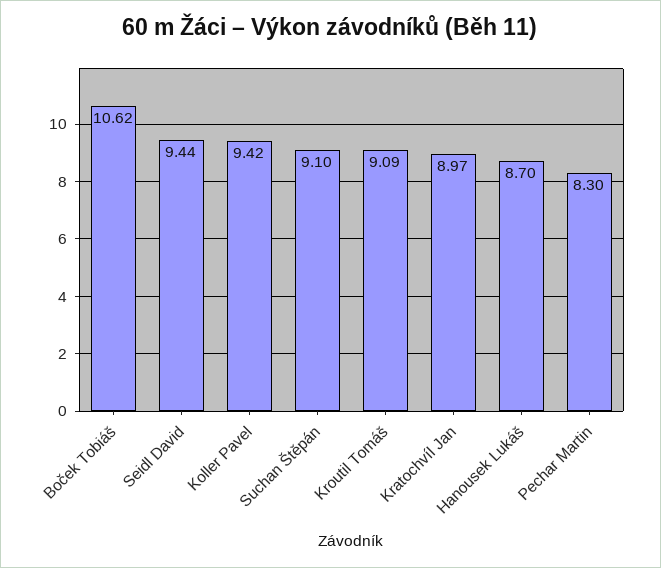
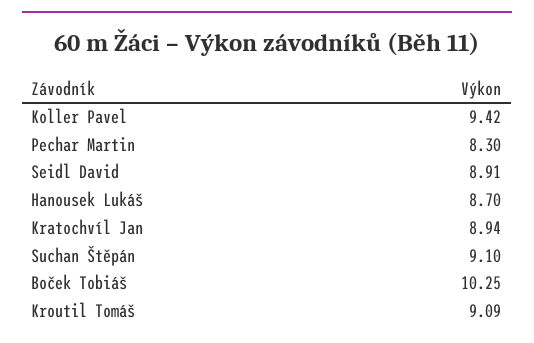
  {
-   "Boček Tobiáš": 10.62,
+   "Boček Tobiáš": 10.25,
-   "Seidl David": 9.44,
+   "Seidl David": 8.91,
    "Koller Pavel": 9.42,
    "Suchan Štěpán": 9.1,
    "Kroutil Tomáš": 9.09,
-   "Kratochvíl Jan": 8.97,
+   "Kratochvíl Jan": 8.94,
    "Hanousek Lukáš": 8.7,
    "Pechar Martin": 8.3
  }

